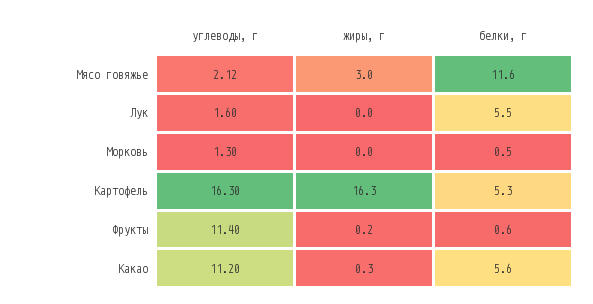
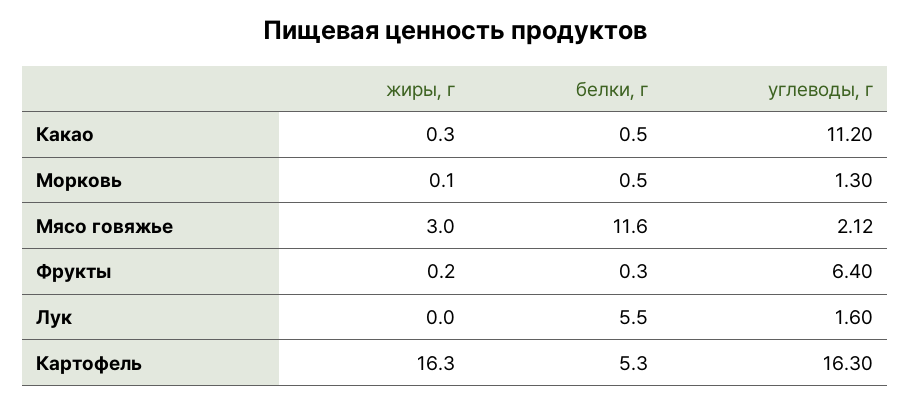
  {
    "углеводы, г": {
      "Мясо говяжье": 2.12,
      "Лук": 1.6,
      "Морковь": 1.3,
      "Картофель": 16.3,
-     "Фрукты": 11.4,
+     "Фрукты": 6.4,
      "Какао": 11.2
    },
    "жиры, г": {
      "Мясо говяжье": 3,
      "Лук": 0,
-     "Морковь": 0,
+     "Морковь": 0.1,
      "Картофель": 16.3,
      "Фрукты": 0.2,
      "Какао": 0.3
    },
    "белки, г": {
      "Мясо говяжье": 11.6,
      "Лук": 5.5,
      "Морковь": 0.5,
      "Картофель": 5.3,
-     "Фрукты": 0.6,
+     "Фрукты": 0.3,
-     "Какао": 5.6
+     "Какао": 0.5
    }
  }

